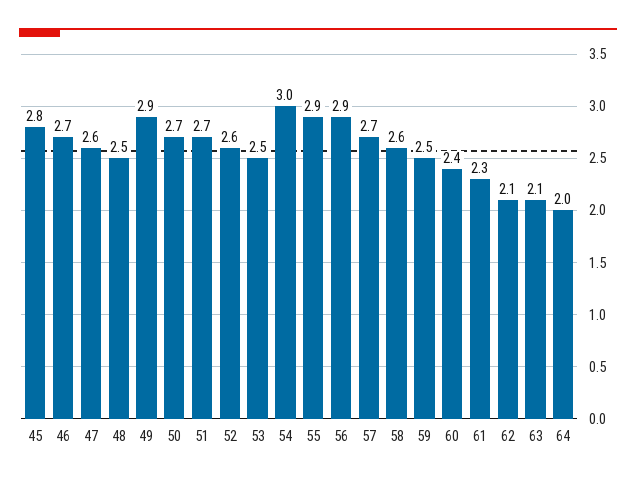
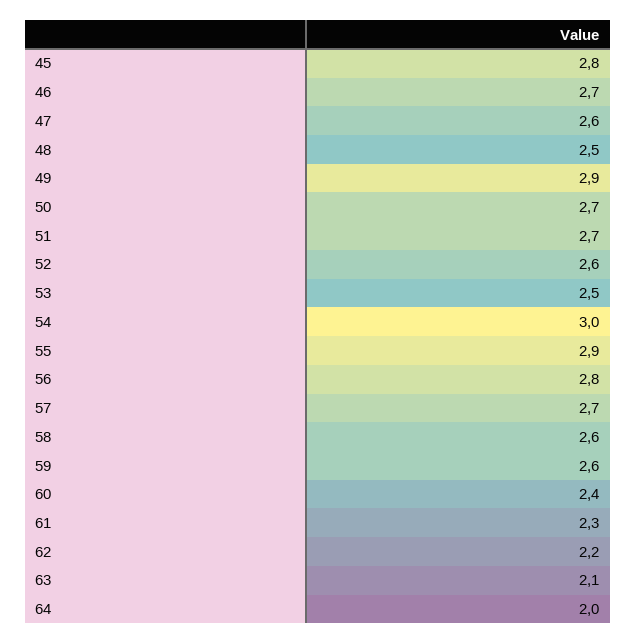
  {
    "45": 2.8,
    "46": 2.7,
    "47": 2.6,
    "48": 2.5,
    "49": 2.9,
    "50": 2.7,
    "51": 2.7,
    "52": 2.6,
    "53": 2.5,
    "54": 3,
    "55": 2.9,
-   "56": 2.9,
+   "56": 2.8,
    "57": 2.7,
    "58": 2.6,
-   "59": 2.5,
+   "59": 2.6,
    "60": 2.4,
    "61": 2.3,
-   "62": 2.1,
+   "62": 2.2,
    "63": 2.1,
    "64": 2
  }

